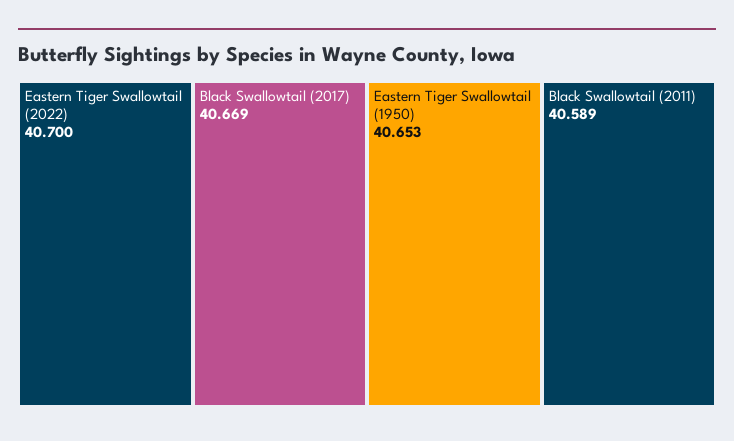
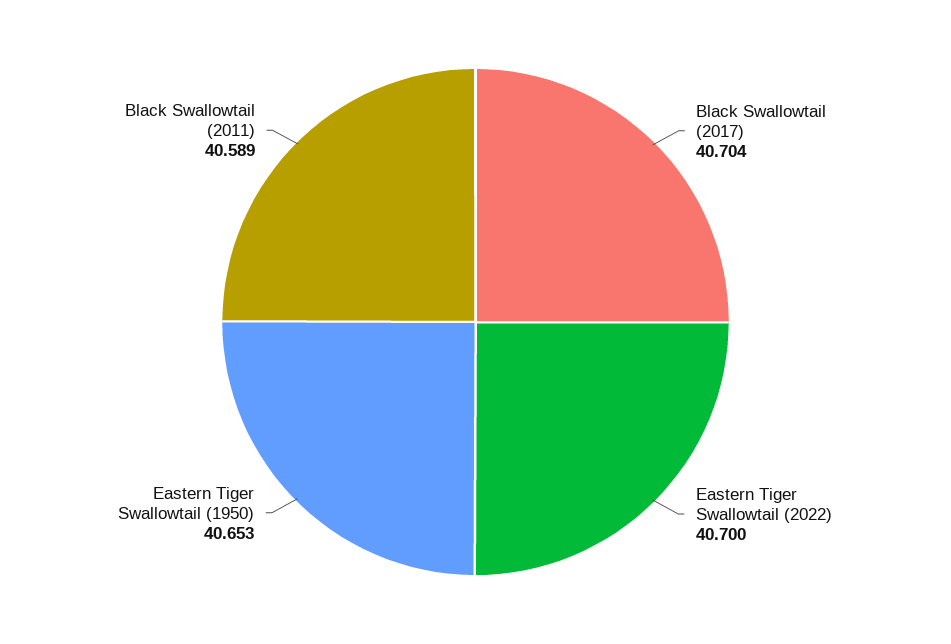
  {
    "Eastern Tiger Swallowtail (2022)": 40.7,
-   "Black Swallowtail (2017)": 40.669,
+   "Black Swallowtail (2017)": 40.704,
    "Eastern Tiger Swallowtail (1950)": 40.653,
    "Black Swallowtail (2011)": 40.589
  }

